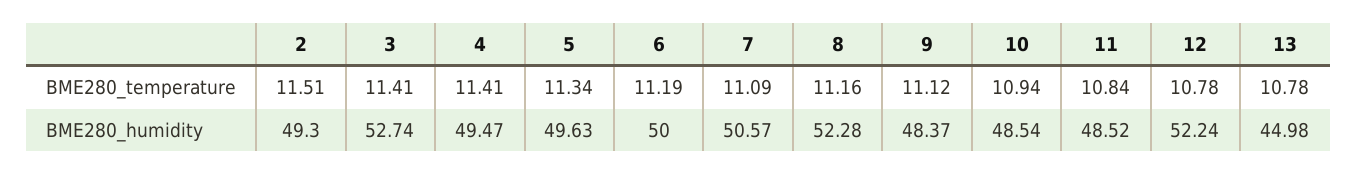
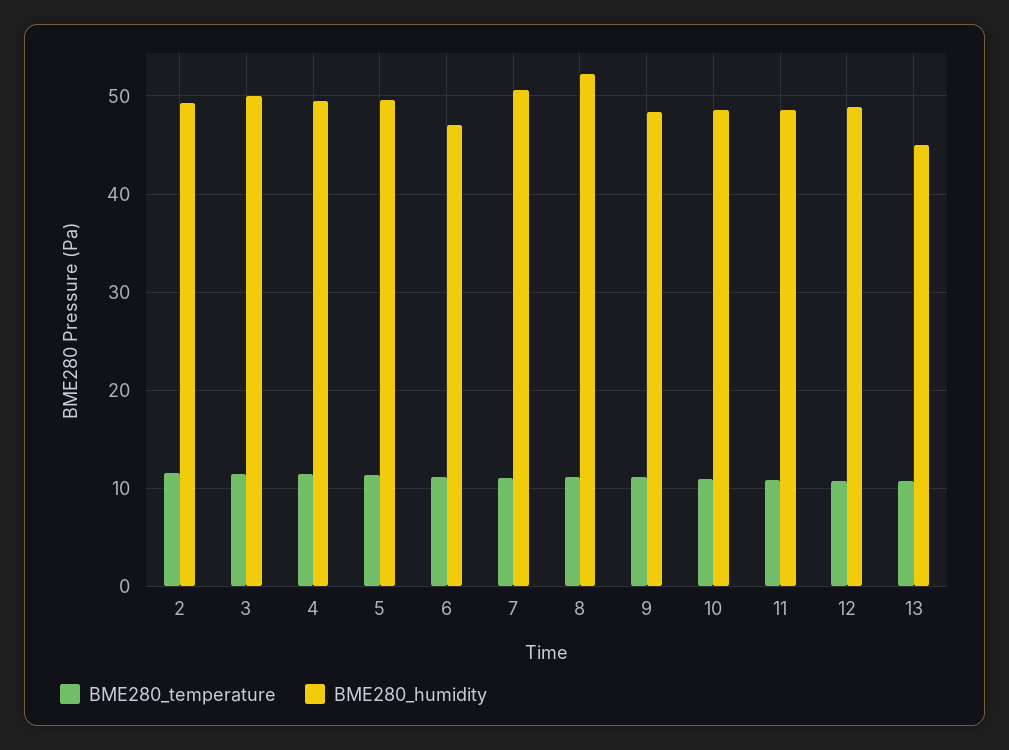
  {
    "BME280_temperature": {
      "2": 11.51,
      "3": 11.41,
      "4": 11.41,
      "5": 11.34,
      "6": 11.19,
      "7": 11.09,
      "8": 11.16,
      "9": 11.12,
      "10": 10.94,
      "11": 10.84,
      "12": 10.78,
      "13": 10.78
    },
    "BME280_humidity": {
      "2": 49.3,
-     "3": 52.74,
+     "3": 50,
      "4": 49.47,
      "5": 49.63,
-     "6": 50,
+     "6": 47,
      "7": 50.57,
      "8": 52.28,
      "9": 48.37,
      "10": 48.54,
      "11": 48.52,
-     "12": 52.24,
+     "12": 49,
      "13": 44.98
    }
  }

